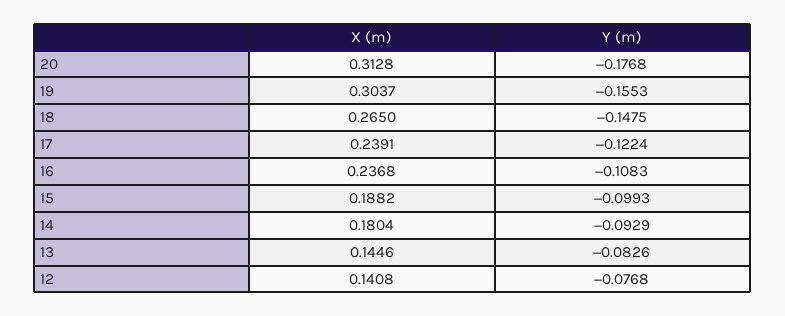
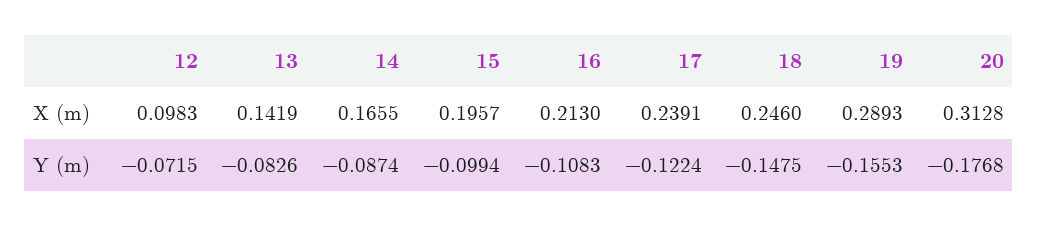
  {
    "X (m)": {
      "20": 0.3128,
-     "19": 0.3037,
+     "19": 0.2893,
-     "18": 0.265,
+     "18": 0.246,
      "17": 0.2391,
-     "16": 0.2368,
+     "16": 0.213,
-     "15": 0.1882,
+     "15": 0.1957,
-     "14": 0.1804,
+     "14": 0.1655,
-     "13": 0.1446,
+     "13": 0.1419,
-     "12": 0.1408
+     "12": 0.0983
    },
    "Y (m)": {
      "20": -0.1768,
      "19": -0.1553,
      "18": -0.1475,
      "17": -0.1224,
      "16": -0.1083,
-     "15": -0.0993,
+     "15": -0.0994,
-     "14": -0.0929,
+     "14": -0.0874,
      "13": -0.0826,
-     "12": -0.0768
+     "12": -0.0715
    }
  }

